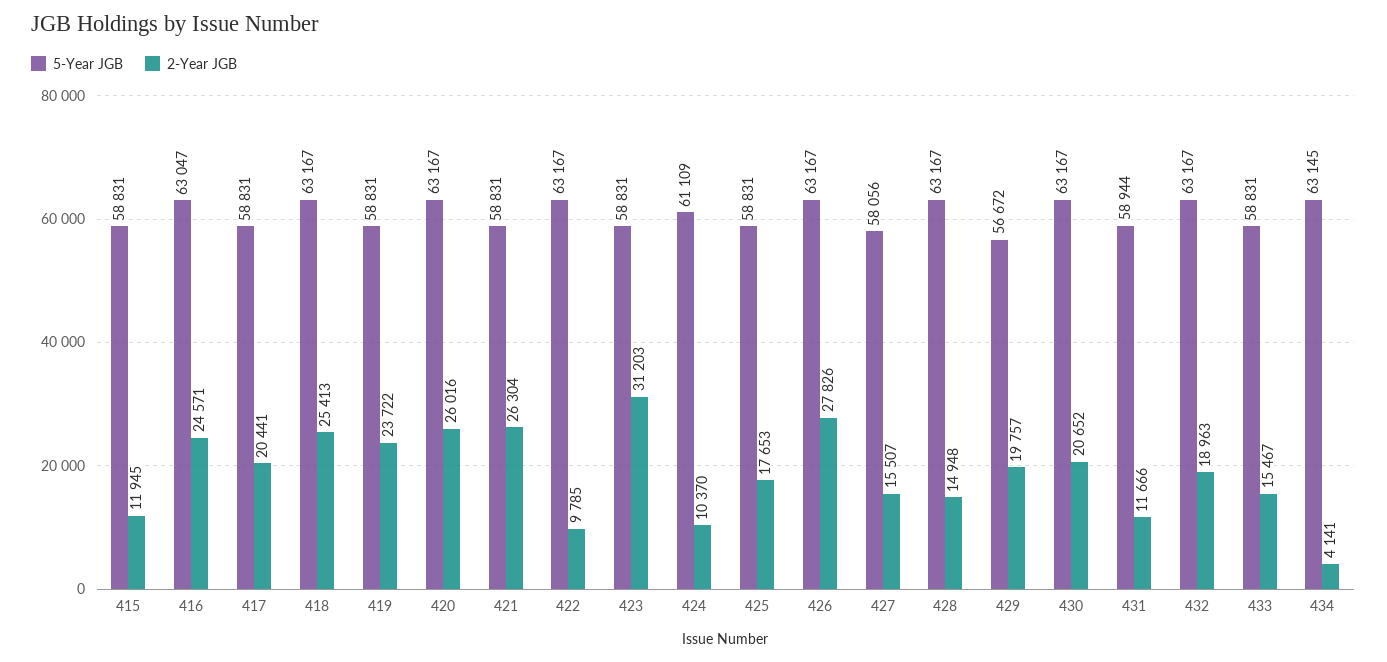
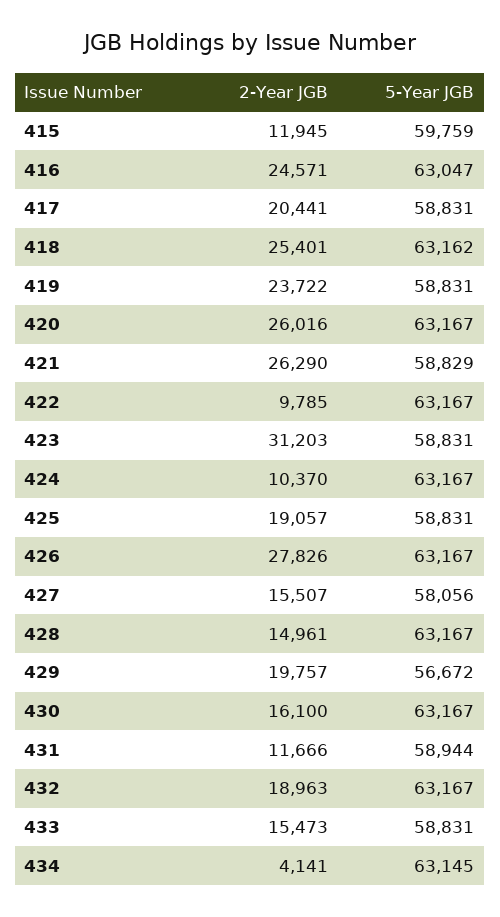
  {
    "5-Year JGB": {
-     "415": 58831,
+     "415": 59759,
      "416": 63047,
      "417": 58831,
-     "418": 63167,
+     "418": 63162,
      "419": 58831,
      "420": 63167,
-     "421": 58831,
+     "421": 58829,
      "422": 63167,
      "423": 58831,
-     "424": 61109,
+     "424": 63167,
      "425": 58831,
      "426": 63167,
      "427": 58056,
      "428": 63167,
      "429": 56672,
      "430": 63167,
      "431": 58944,
      "432": 63167,
      "433": 58831,
      "434": 63145
    },
    "2-Year JGB": {
      "415": 11945,
      "416": 24571,
      "417": 20441,
-     "418": 25413,
+     "418": 25401,
      "419": 23722,
      "420": 26016,
-     "421": 26304,
+     "421": 26290,
      "422": 9785,
      "423": 31203,
      "424": 10370,
-     "425": 17653,
+     "425": 19057,
      "426": 27826,
      "427": 15507,
-     "428": 14948,
+     "428": 14961,
      "429": 19757,
-     "430": 20652,
+     "430": 16100,
      "431": 11666,
      "432": 18963,
-     "433": 15467,
+     "433": 15473,
      "434": 4141
    }
  }

